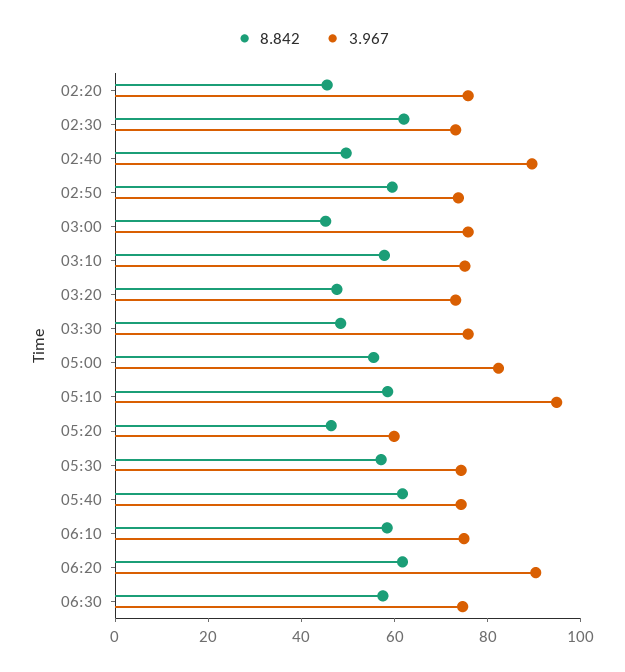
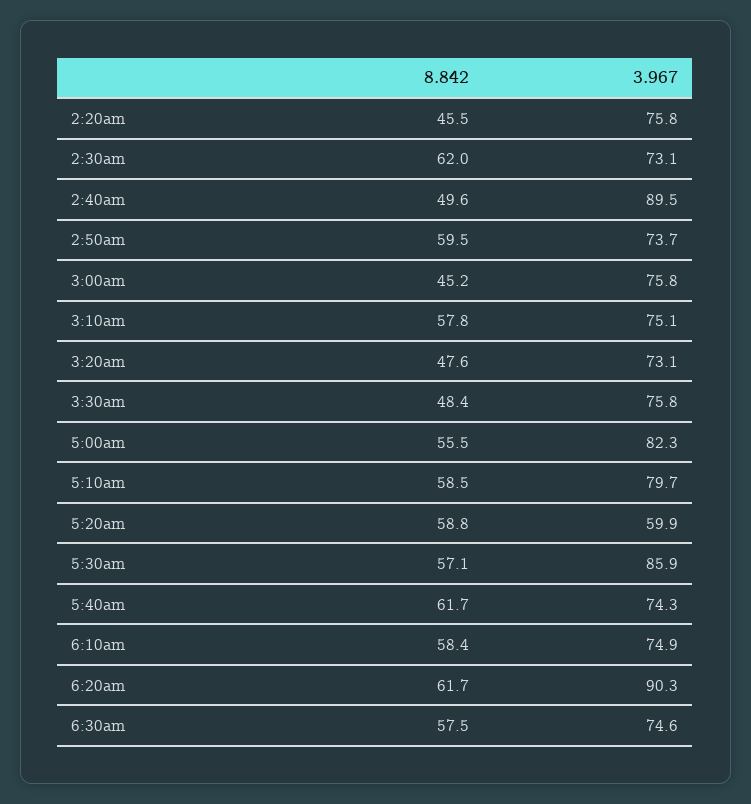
  {
    "8.842": {
      "02:20": 45.5,
      "02:30": 62,
      "02:40": 49.6,
      "02:50": 59.5,
      "03:00": 45.2,
      "03:10": 57.8,
      "03:20": 47.6,
      "03:30": 48.4,
      "05:00": 55.5,
      "05:10": 58.5,
-     "05:20": 45,
+     "05:20": 58.8,
      "05:30": 57.1,
      "05:40": 61.7,
      "06:10": 58.4,
      "06:20": 61.7,
      "06:30": 57.5
    },
    "3.967": {
      "02:20": 75.8,
      "02:30": 73.1,
      "02:40": 89.5,
      "02:50": 73.7,
      "03:00": 75.8,
      "03:10": 75.1,
      "03:20": 73.1,
      "03:30": 75.8,
      "05:00": 82.3,
-     "05:10": 95,
+     "05:10": 79.7,
      "05:20": 59.9,
-     "05:30": 75,
+     "05:30": 85.9,
      "05:40": 74.3,
      "06:10": 74.9,
      "06:20": 90.3,
      "06:30": 74.6
    }
  }

